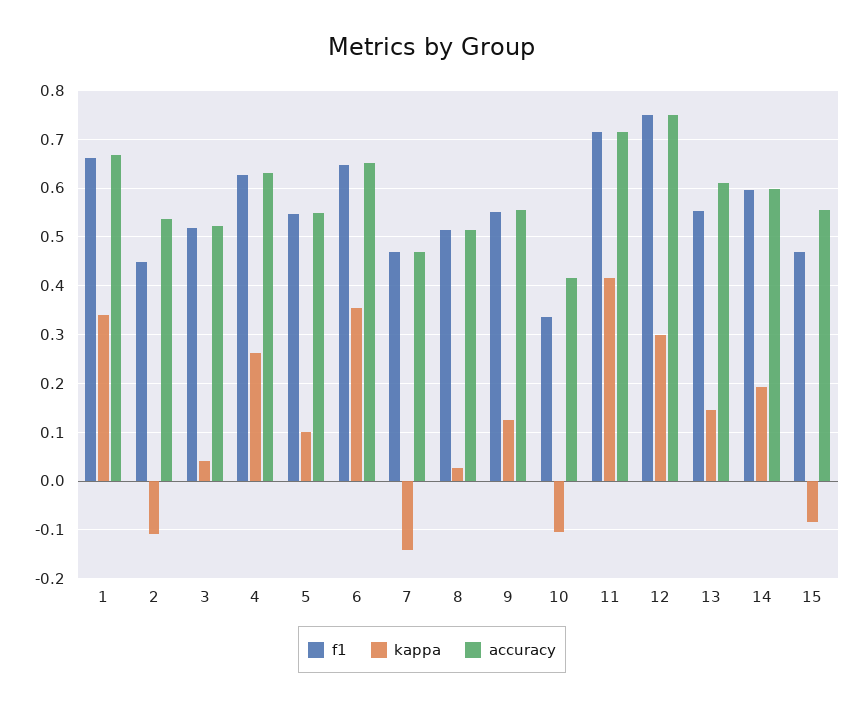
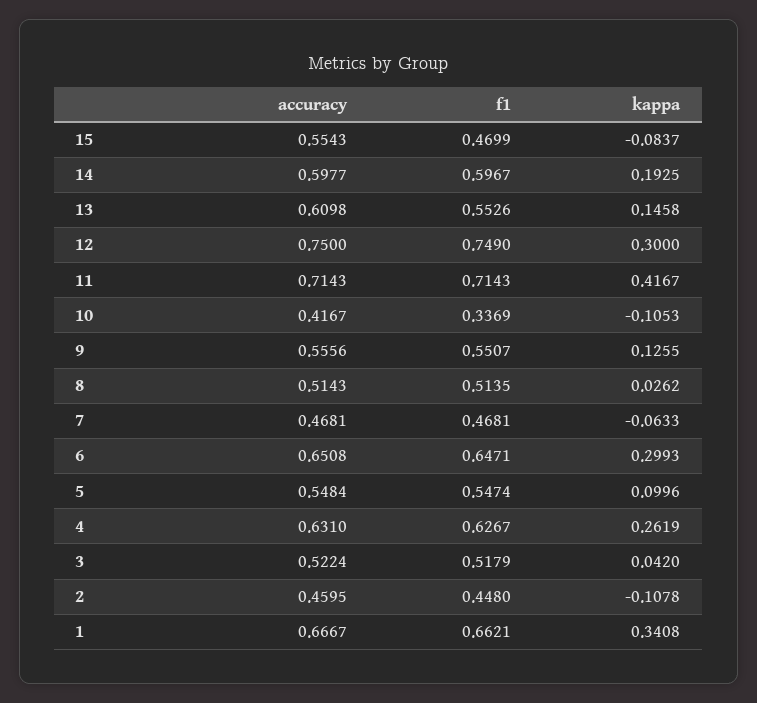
  {
    "f1": {
      "1": 0.6621,
      "2": 0.448,
      "3": 0.5179,
      "4": 0.6267,
      "5": 0.5474,
      "6": 0.6471,
      "7": 0.4681,
      "8": 0.5135,
      "9": 0.5507,
      "10": 0.3369,
      "11": 0.7143,
      "12": 0.749,
      "13": 0.5526,
      "14": 0.5967,
      "15": 0.4699
    },
    "kappa": {
      "1": 0.3408,
      "2": -0.1078,
      "3": 0.042,
      "4": 0.2619,
      "5": 0.0996,
-     "6": 0.36,
+     "6": 0.2993,
-     "7": -0.14,
+     "7": -0.0633,
      "8": 0.0262,
      "9": 0.1255,
      "10": -0.1053,
      "11": 0.4167,
      "12": 0.3,
      "13": 0.1458,
      "14": 0.1925,
      "15": -0.0837
    },
    "accuracy": {
      "1": 0.6667,
-     "2": 0.54,
+     "2": 0.4595,
      "3": 0.5224,
      "4": 0.631,
      "5": 0.5484,
      "6": 0.6508,
      "7": 0.4681,
      "8": 0.5143,
      "9": 0.5556,
      "10": 0.4167,
      "11": 0.7143,
      "12": 0.75,
      "13": 0.6098,
      "14": 0.5977,
      "15": 0.5543
    }
  }

